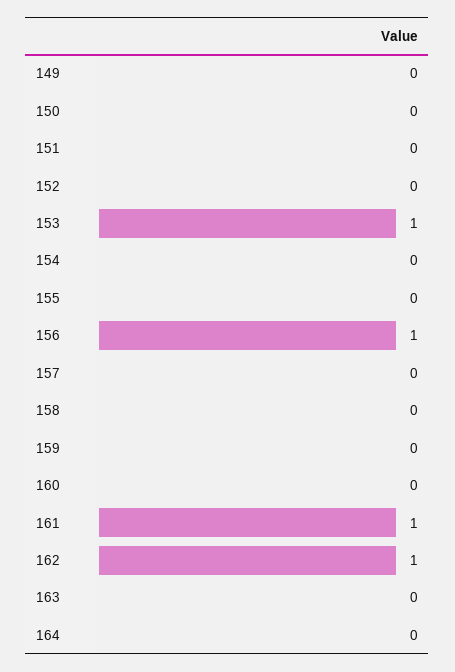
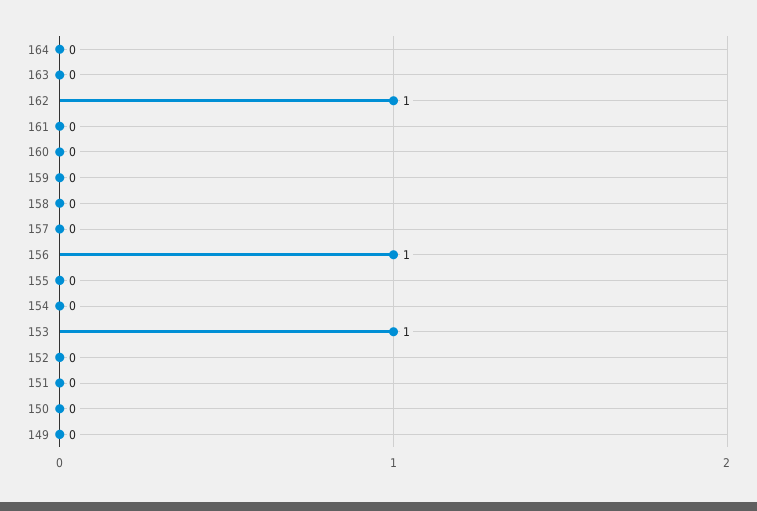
  {
    "149": 0,
    "150": 0,
    "151": 0,
    "152": 0,
    "153": 1,
    "154": 0,
    "155": 0,
    "156": 1,
    "157": 0,
    "158": 0,
    "159": 0,
    "160": 0,
-   "161": 1,
+   "161": 0,
    "162": 1,
    "163": 0,
    "164": 0
  }

